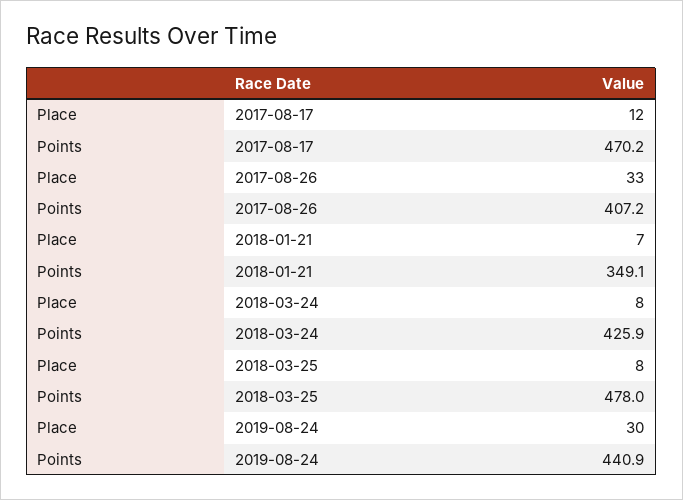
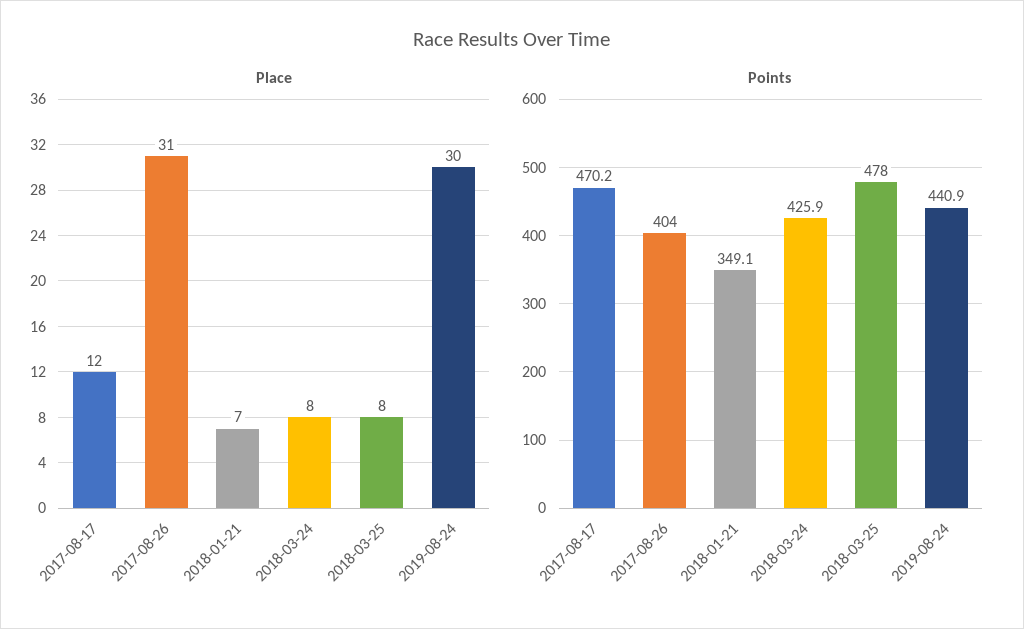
  {
    "Place": {
      "2017-08-17": 12,
-     "2017-08-26": 33,
+     "2017-08-26": 31,
      "2018-01-21": 7,
      "2018-03-24": 8,
      "2018-03-25": 8,
      "2019-08-24": 30
    },
    "Points": {
      "2017-08-17": 470.2,
-     "2017-08-26": 407.2,
+     "2017-08-26": 404,
      "2018-01-21": 349.1,
      "2018-03-24": 425.9,
      "2018-03-25": 478,
      "2019-08-24": 440.9
    }
  }

